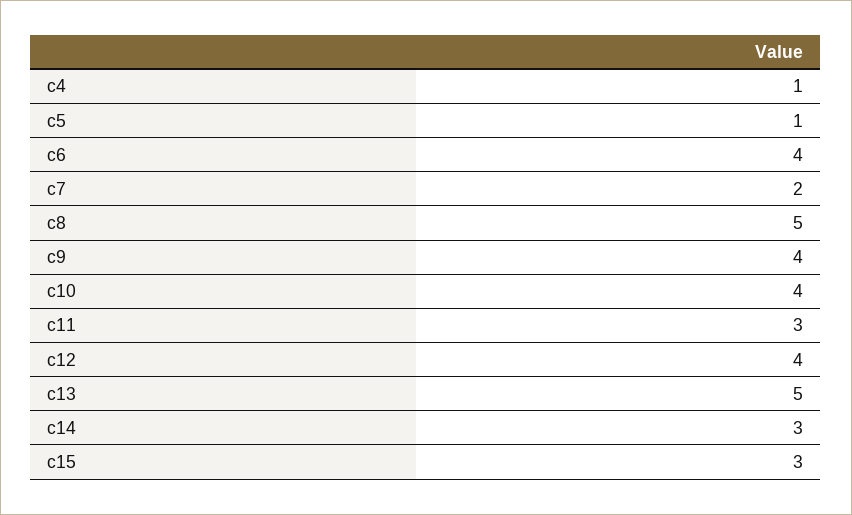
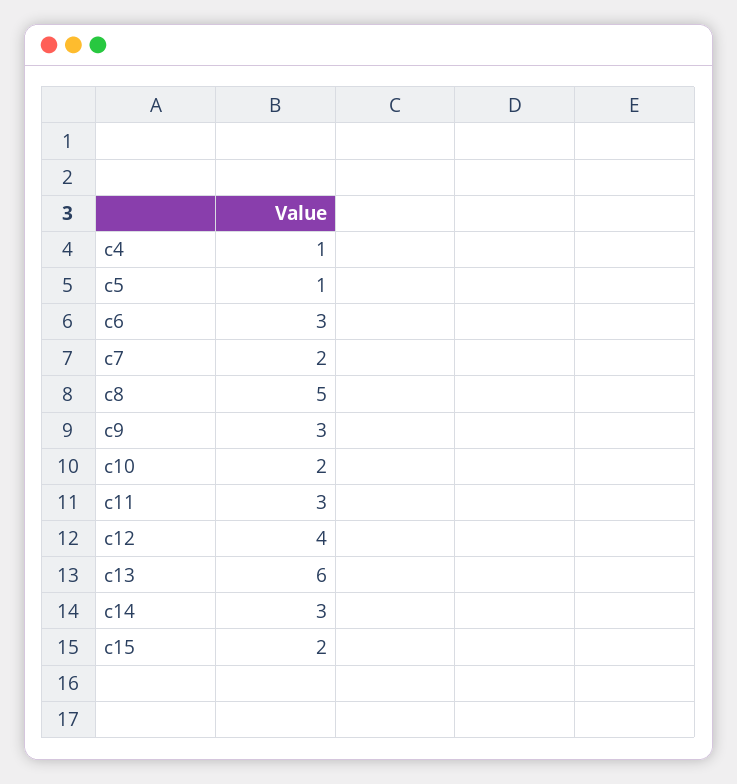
  {
    "c4": 1,
    "c5": 1,
-   "c6": 4,
+   "c6": 3,
    "c7": 2,
    "c8": 5,
-   "c9": 4,
+   "c9": 3,
-   "c10": 4,
+   "c10": 2,
    "c11": 3,
    "c12": 4,
-   "c13": 5,
+   "c13": 6,
    "c14": 3,
-   "c15": 3
+   "c15": 2
  }

